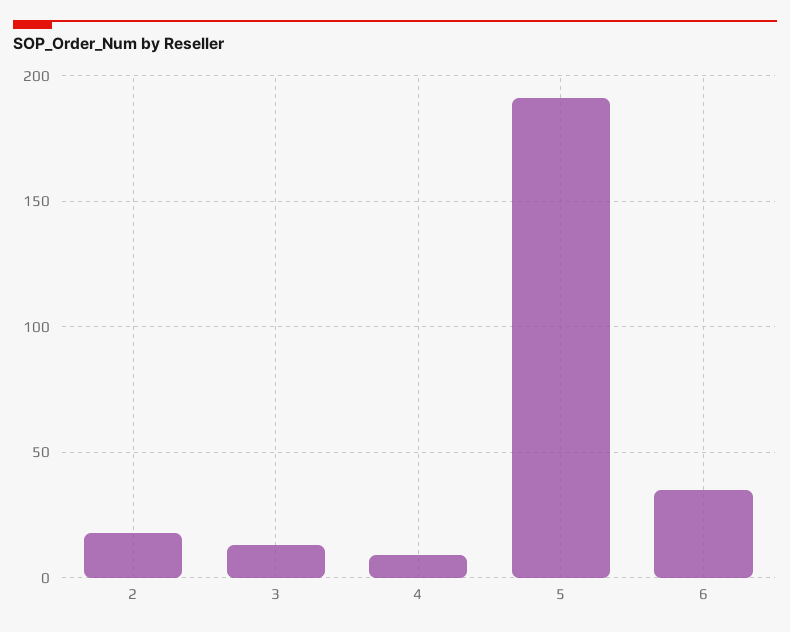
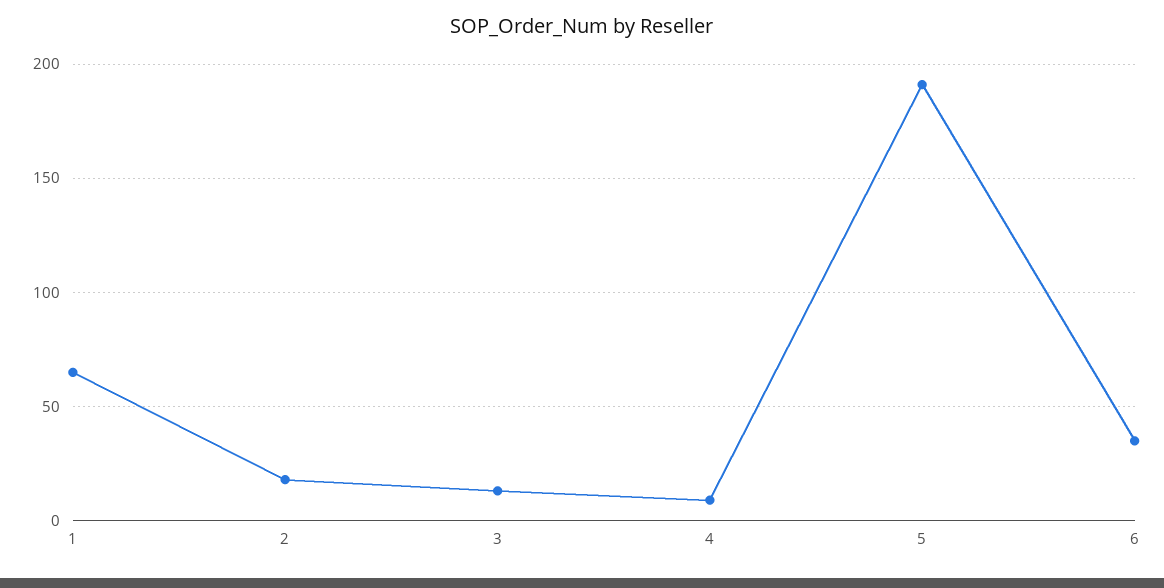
  {
    "2": 20,
    "3": 15,
    "4": 10,
    "5": 190,
-   "6": 35
+   "6": 35,
+   "1": 65
  }

